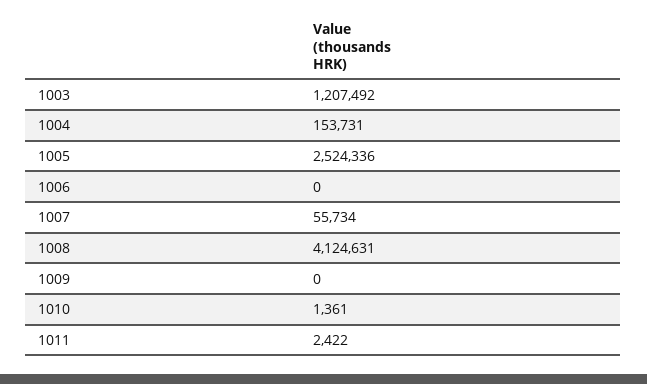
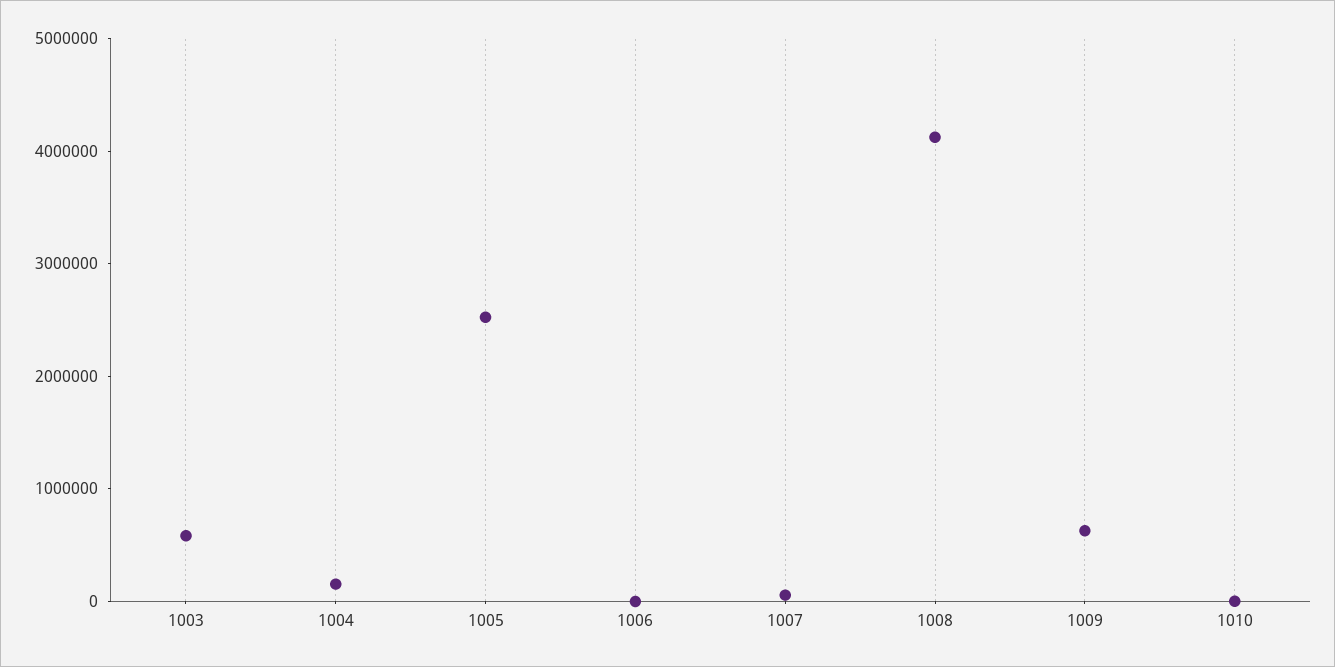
  {
-   "1003": 1207492,
+   "1003": 600000,
    "1004": 153731,
    "1005": 2524336,
    "1006": 0,
    "1007": 55734,
    "1008": 4124631,
-   "1009": 0,
+   "1009": 600000,
-   "1010": 1361,
+   "1010": 1361
-   "1011": 2422
  }

